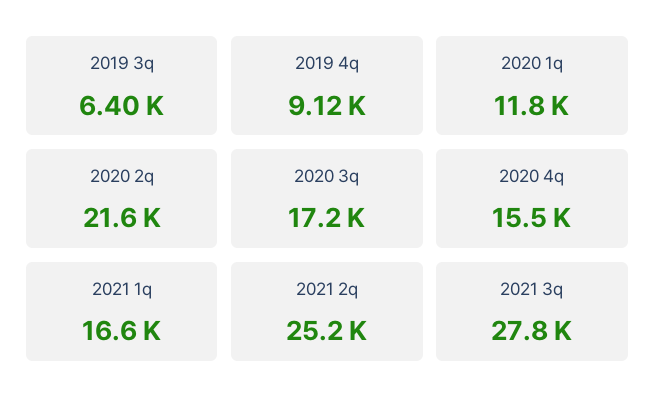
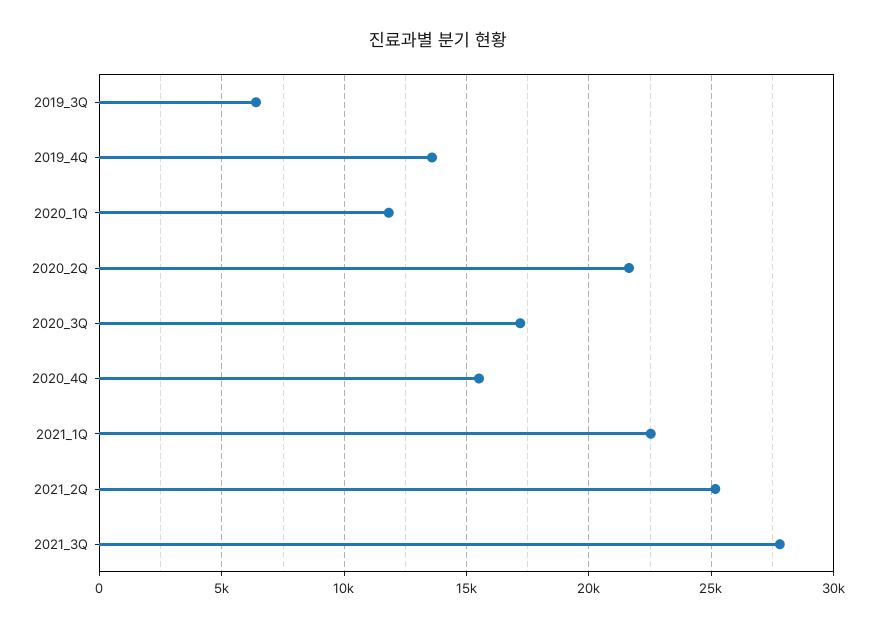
  {
    "2019 3q": 6400,
-   "2019 4q": 9120,
+   "2019 4q": 13500,
    "2020 1q": 11800,
    "2020 2q": 21600,
    "2020 3q": 17200,
    "2020 4q": 15500,
-   "2021 1q": 16600,
+   "2021 1q": 22500,
    "2021 2q": 25200,
    "2021 3q": 27800
  }

